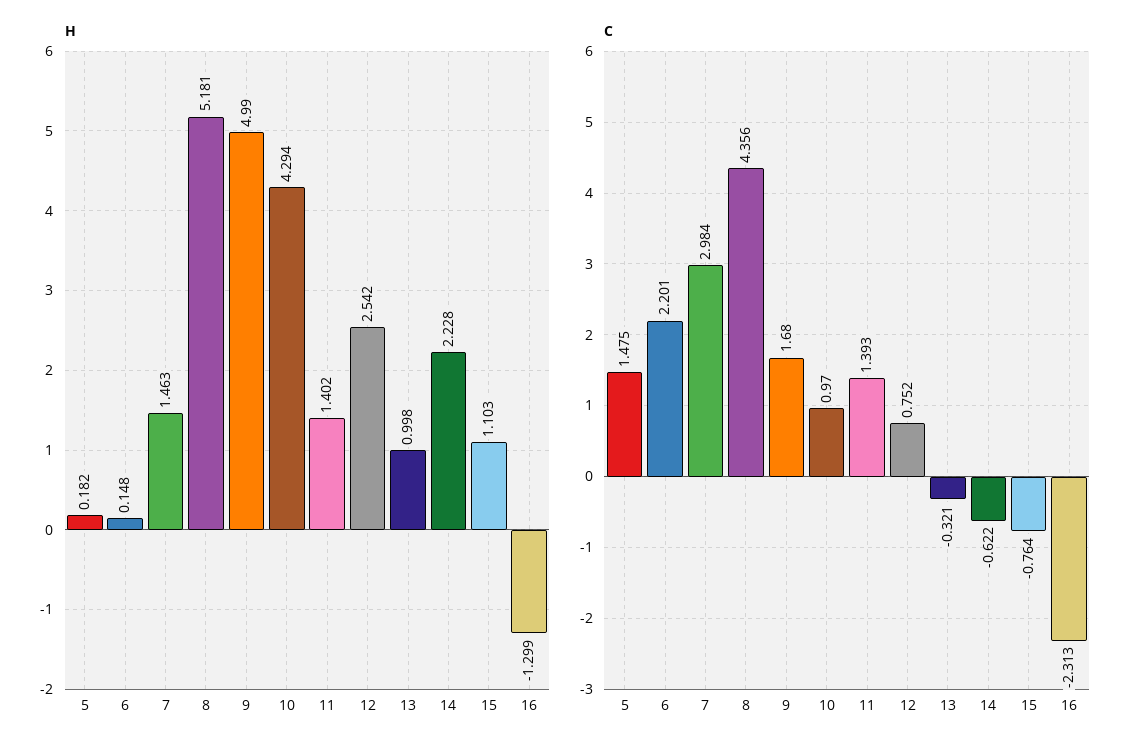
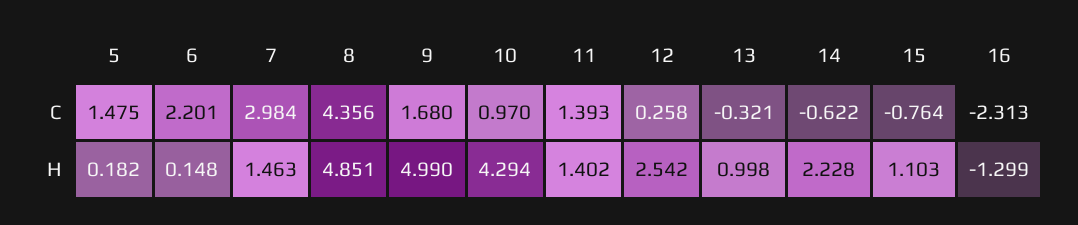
  {
    "H": {
      "5": 0.182,
      "6": 0.148,
      "7": 1.463,
-     "8": 5.181,
+     "8": 4.851,
      "9": 4.99,
      "10": 4.294,
      "11": 1.402,
      "12": 2.542,
      "13": 0.998,
      "14": 2.228,
      "15": 1.103,
      "16": -1.299
    },
    "C": {
      "5": 1.475,
      "6": 2.201,
      "7": 2.984,
      "8": 4.356,
      "9": 1.68,
      "10": 0.97,
      "11": 1.393,
-     "12": 0.752,
+     "12": 0.258,
      "13": -0.321,
      "14": -0.622,
      "15": -0.764,
      "16": -2.313
    }
  }

